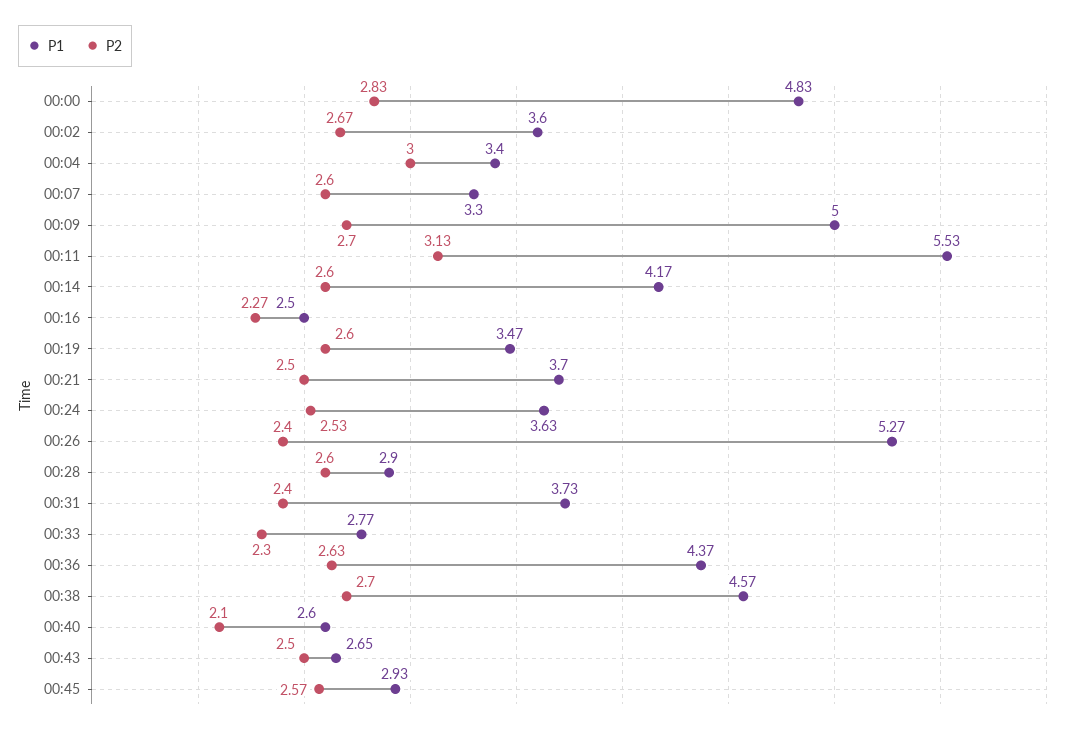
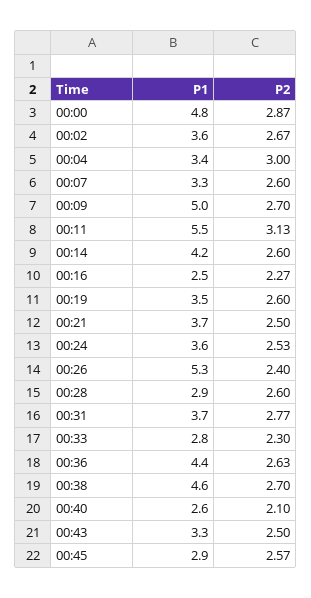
  {
    "P1": {
      "00:00": 4.83,
      "00:02": 3.6,
      "00:04": 3.4,
      "00:07": 3.3,
      "00:09": 5,
      "00:11": 5.53,
      "00:14": 4.17,
      "00:16": 2.5,
      "00:19": 3.47,
      "00:21": 3.7,
      "00:24": 3.63,
      "00:26": 5.27,
      "00:28": 2.9,
      "00:31": 3.73,
      "00:33": 2.77,
      "00:36": 4.37,
      "00:38": 4.57,
      "00:40": 2.6,
-     "00:43": 2.65,
+     "00:43": 3.3,
      "00:45": 2.93
    },
    "P2": {
-     "00:00": 2.83,
+     "00:00": 2.87,
      "00:02": 2.67,
      "00:04": 3,
      "00:07": 2.6,
      "00:09": 2.7,
      "00:11": 3.13,
      "00:14": 2.6,
      "00:16": 2.27,
      "00:19": 2.6,
      "00:21": 2.5,
      "00:24": 2.53,
      "00:26": 2.4,
      "00:28": 2.6,
-     "00:31": 2.4,
+     "00:31": 2.77,
      "00:33": 2.3,
      "00:36": 2.63,
      "00:38": 2.7,
      "00:40": 2.1,
      "00:43": 2.5,
      "00:45": 2.57
    }
  }

